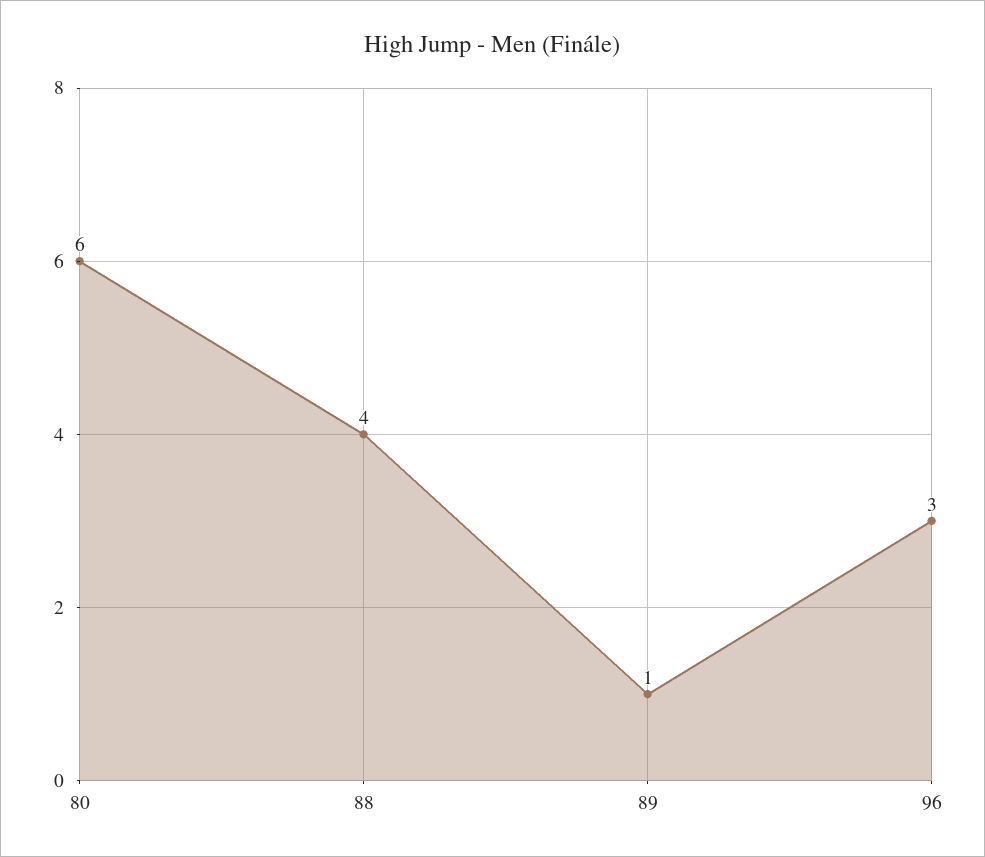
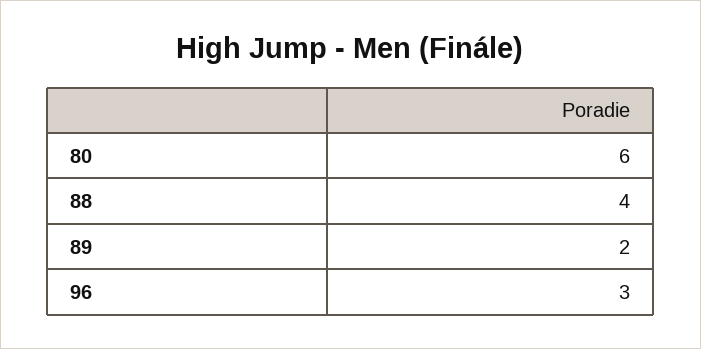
  {
    "80": 6,
    "88": 4,
-   "89": 1,
+   "89": 2,
    "96": 3
  }

